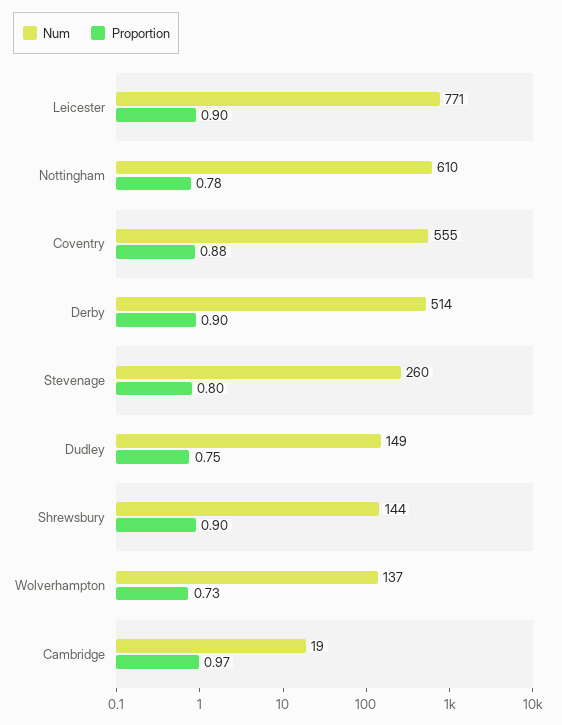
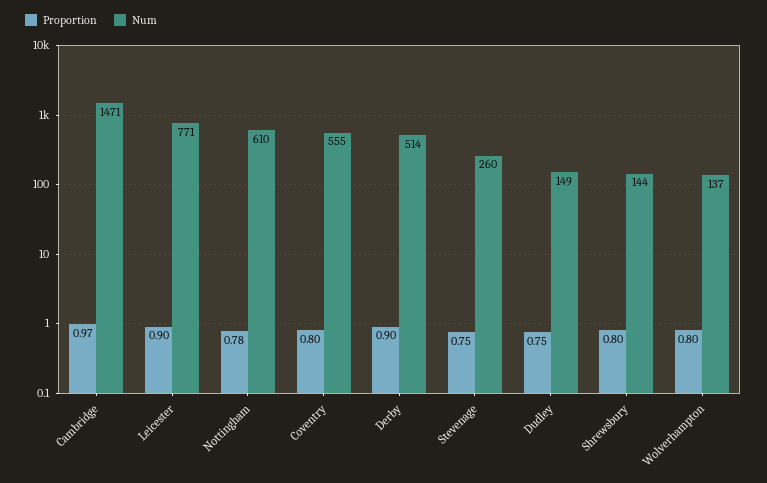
  {
    "Num": {
      "Leicester": 771,
      "Nottingham": 610,
      "Coventry": 555,
      "Derby": 514,
      "Stevenage": 260,
      "Dudley": 149,
      "Shrewsbury": 144,
      "Wolverhampton": 137,
-     "Cambridge": 19
+     "Cambridge": 1471
    },
    "Proportion": {
      "Leicester": 0.9,
      "Nottingham": 0.78,
-     "Coventry": 0.88,
+     "Coventry": 0.8,
      "Derby": 0.9,
-     "Stevenage": 0.8,
+     "Stevenage": 0.75,
      "Dudley": 0.75,
-     "Shrewsbury": 0.9,
+     "Shrewsbury": 0.8,
-     "Wolverhampton": 0.73,
+     "Wolverhampton": 0.8,
      "Cambridge": 0.97
    }
  }

